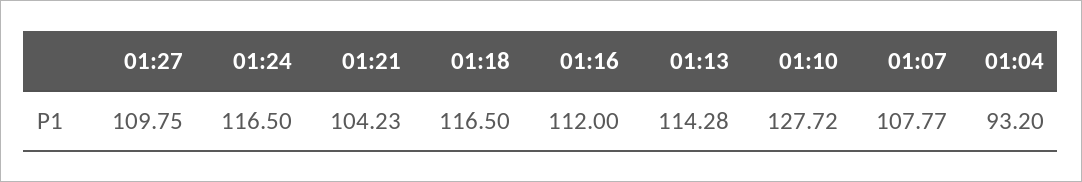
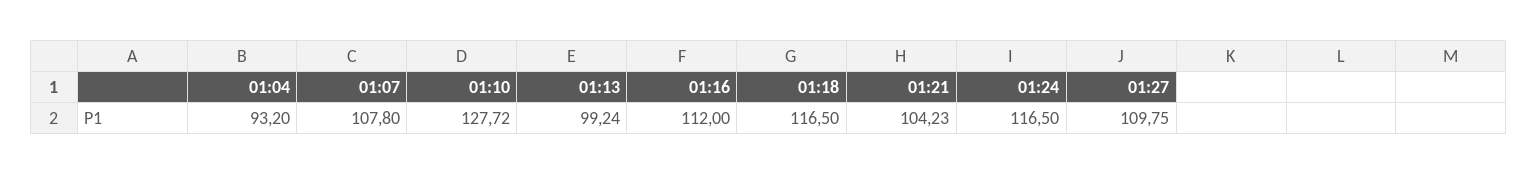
  {
    "01:27": 109.75,
    "01:24": 116.5,
    "01:21": 104.23,
    "01:18": 116.5,
    "01:16": 112,
-   "01:13": 114.28,
+   "01:13": 99.24,
    "01:10": 127.72,
-   "01:07": 107.77,
+   "01:07": 107.8,
    "01:04": 93.2
  }

